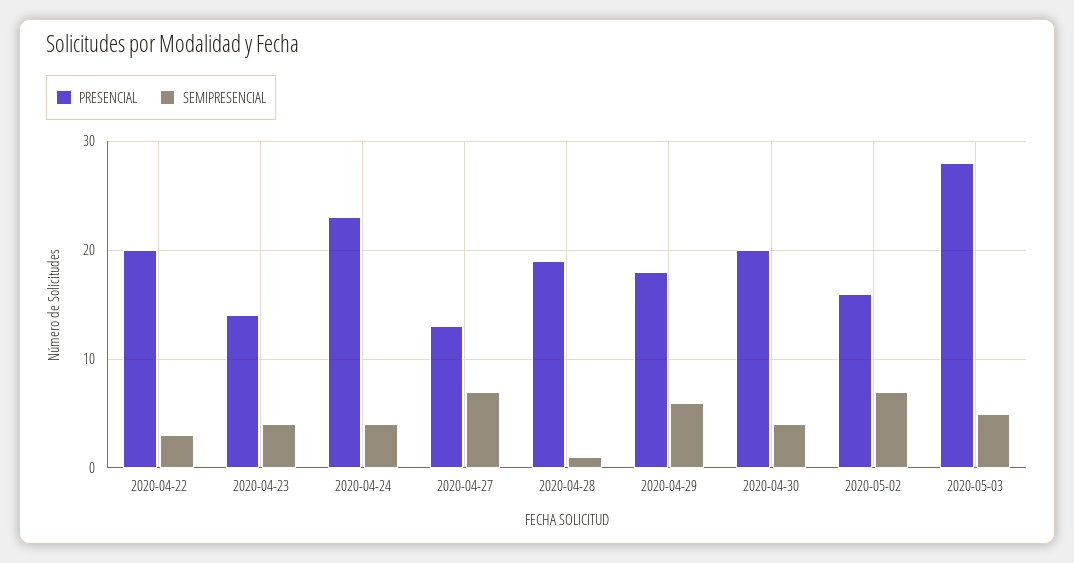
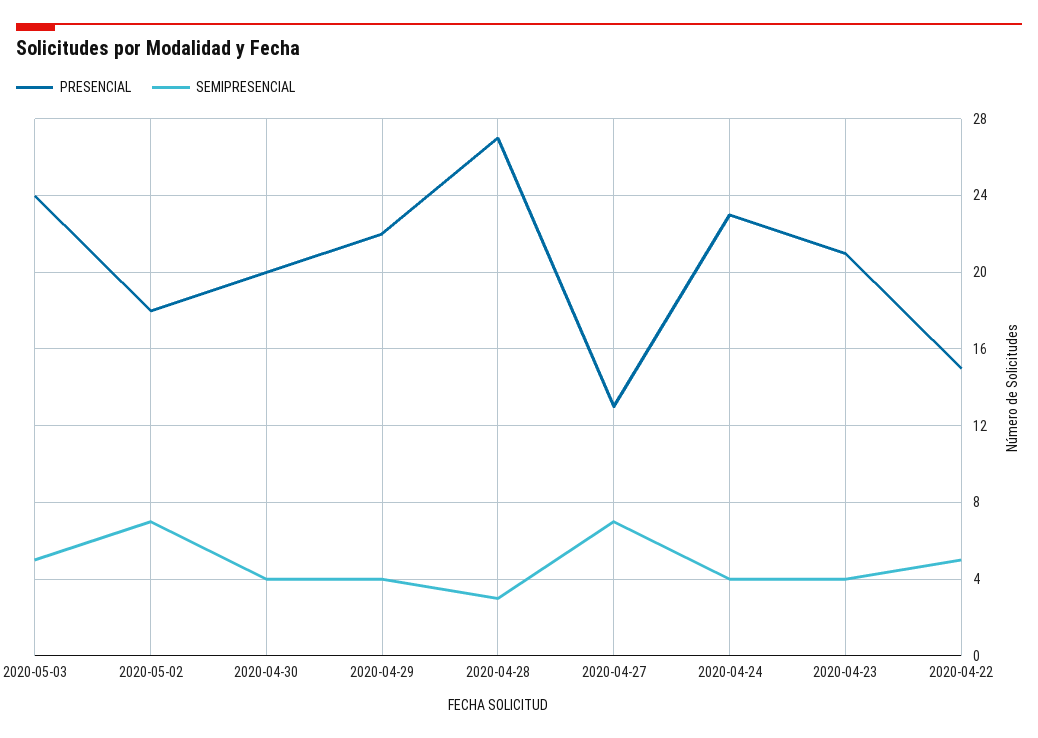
  {
    "PRESENCIAL": {
-     "2020-04-22": 20,
+     "2020-04-22": 15,
-     "2020-04-23": 14,
+     "2020-04-23": 21,
      "2020-04-24": 23,
      "2020-04-27": 13,
-     "2020-04-28": 19,
+     "2020-04-28": 27,
-     "2020-04-29": 18,
+     "2020-04-29": 22,
      "2020-04-30": 20,
-     "2020-05-02": 16,
+     "2020-05-02": 18,
-     "2020-05-03": 28
+     "2020-05-03": 24
    },
    "SEMIPRESENCIAL": {
-     "2020-04-22": 3,
+     "2020-04-22": 5,
      "2020-04-23": 4,
      "2020-04-24": 4,
      "2020-04-27": 7,
-     "2020-04-28": 1,
+     "2020-04-28": 3,
-     "2020-04-29": 6,
+     "2020-04-29": 4,
      "2020-04-30": 4,
      "2020-05-02": 7,
      "2020-05-03": 5
    }
  }

